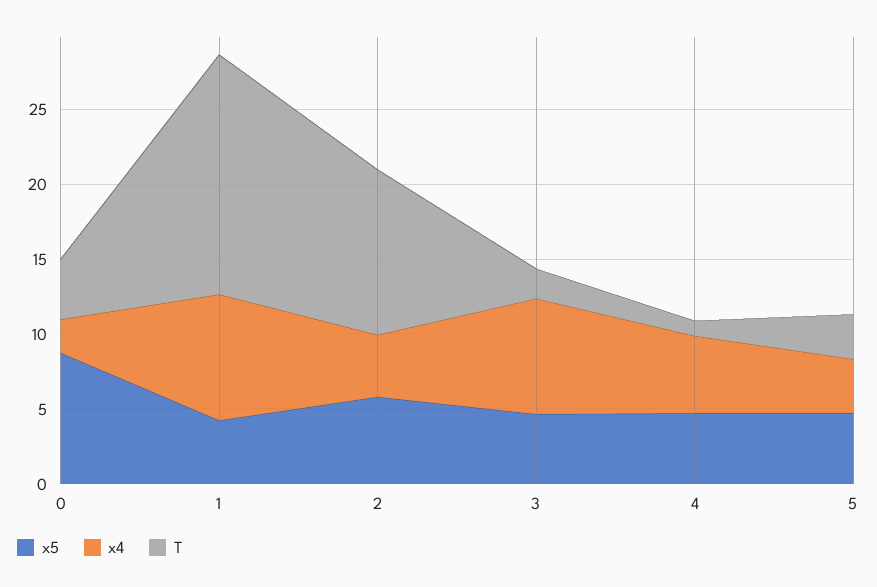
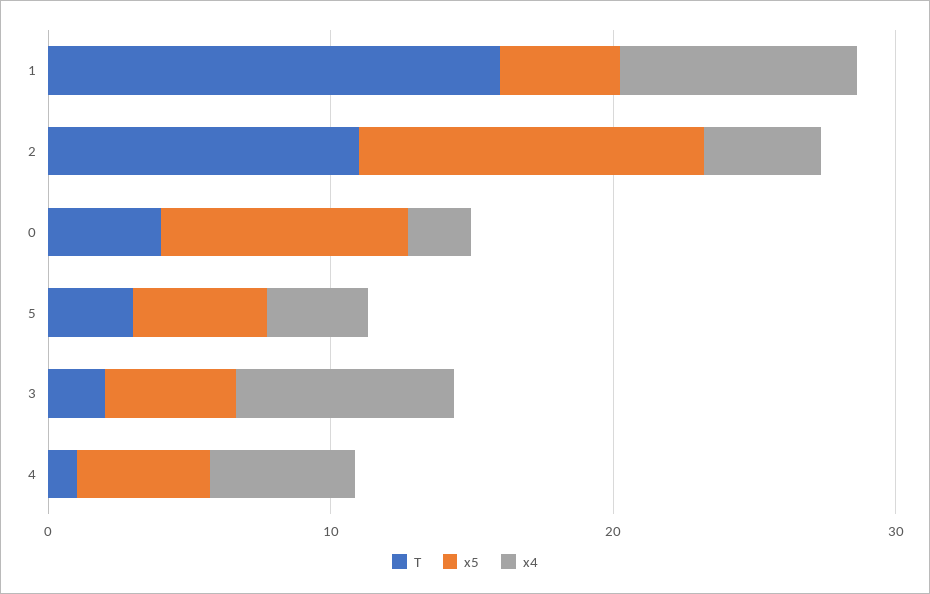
  {
    "x5": {
      "0": 9,
      "1": 4,
-     "2": 6,
+     "2": 12,
      "3": 5,
      "4": 5,
      "5": 5
    },
    "x4": {
      "0": 2,
      "1": 8,
      "2": 4,
      "3": 8,
      "4": 5,
      "5": 4
    },
    "T": {
      "0": 4,
      "1": 16,
      "2": 11,
      "3": 2,
      "4": 1,
      "5": 3
    }
  }

